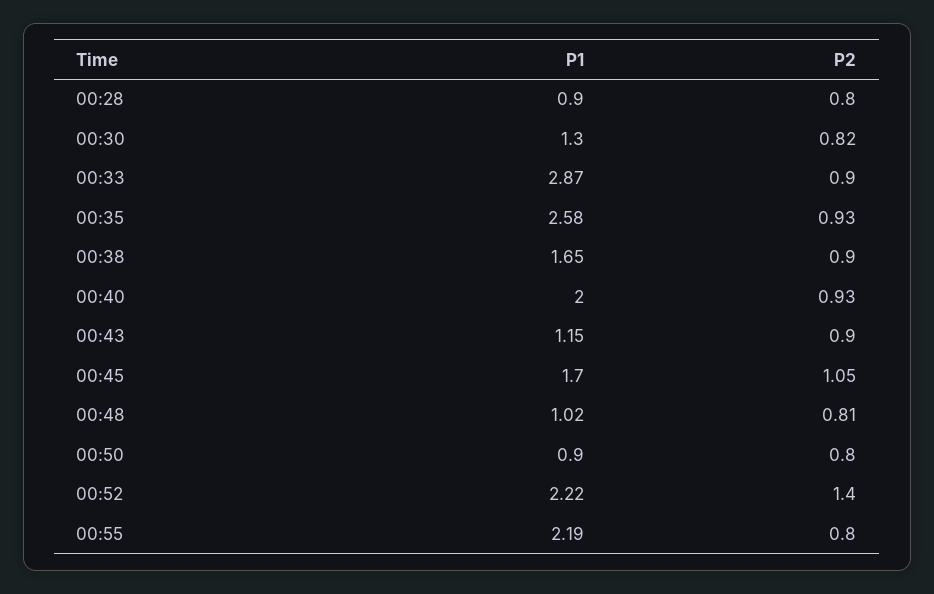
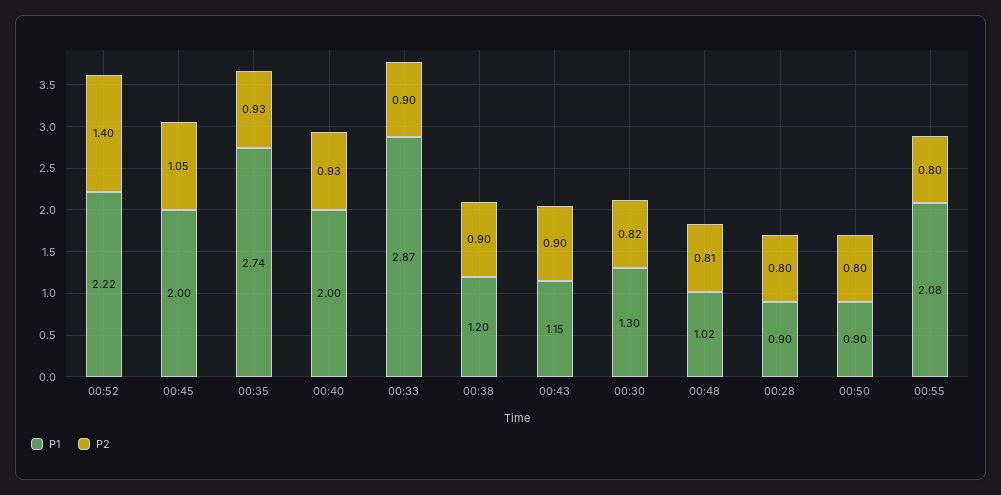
  {
    "P1": {
      "00:28": 0.9,
      "00:30": 1.3,
      "00:33": 2.87,
-     "00:35": 2.58,
+     "00:35": 2.74,
-     "00:38": 1.65,
+     "00:38": 1.2,
      "00:40": 2,
      "00:43": 1.15,
-     "00:45": 1.7,
+     "00:45": 2,
      "00:48": 1.02,
      "00:50": 0.9,
      "00:52": 2.22,
-     "00:55": 2.19
+     "00:55": 2.08
    },
    "P2": {
      "00:28": 0.8,
      "00:30": 0.82,
      "00:33": 0.9,
      "00:35": 0.93,
      "00:38": 0.9,
      "00:40": 0.93,
      "00:43": 0.9,
      "00:45": 1.05,
      "00:48": 0.81,
      "00:50": 0.8,
      "00:52": 1.4,
      "00:55": 0.8
    }
  }

